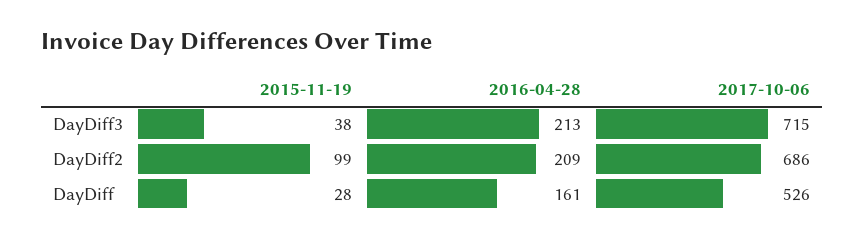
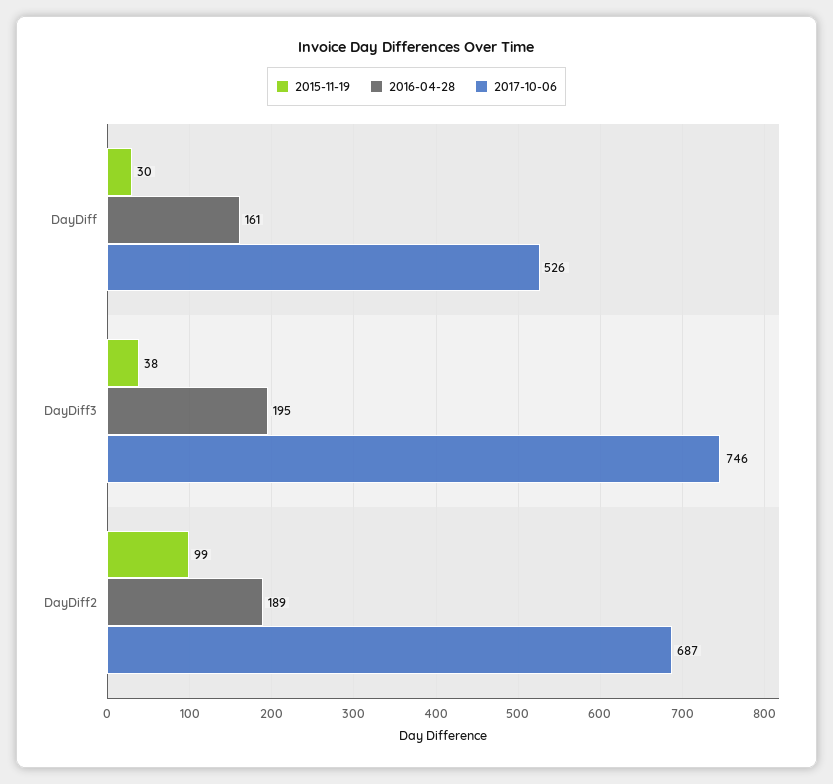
  {
    "2015-11-19": {
      "DayDiff3": 38,
      "DayDiff2": 99,
-     "DayDiff": 28
+     "DayDiff": 30
    },
    "2016-04-28": {
-     "DayDiff3": 213,
+     "DayDiff3": 195,
-     "DayDiff2": 209,
+     "DayDiff2": 189,
      "DayDiff": 161
    },
    "2017-10-06": {
-     "DayDiff3": 715,
+     "DayDiff3": 746,
-     "DayDiff2": 686,
+     "DayDiff2": 687,
      "DayDiff": 526
    }
  }

